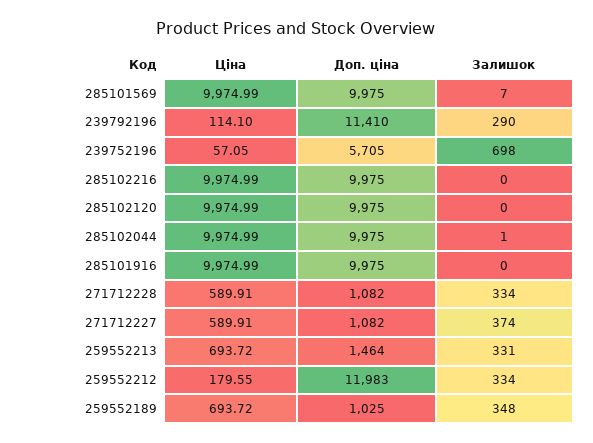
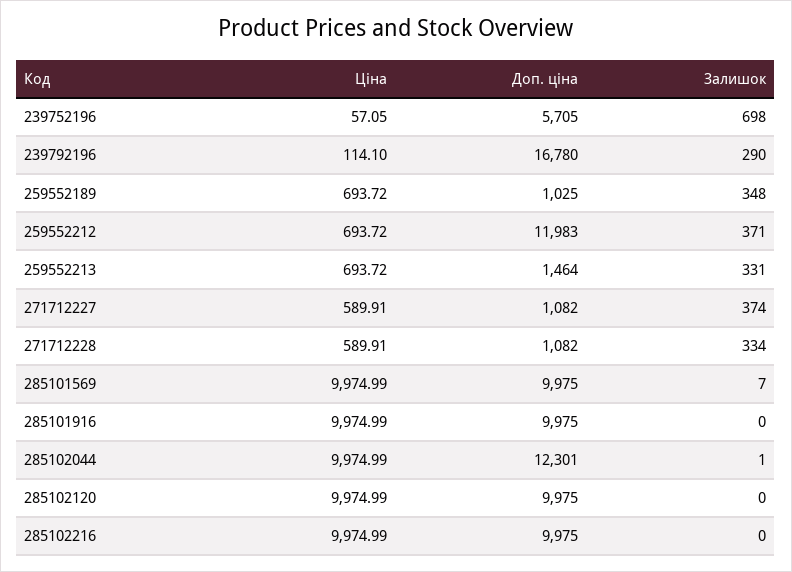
  {
    "Ціна": {
      "285101569": 9974.99,
      "239792196": 114.1,
      "239752196": 57.05,
      "285102216": 9974.99,
      "285102120": 9974.99,
      "285102044": 9974.99,
      "285101916": 9974.99,
      "271712228": 589.91,
      "271712227": 589.91,
      "259552213": 693.72,
-     "259552212": 179.55,
+     "259552212": 693.72,
      "259552189": 693.72
    },
    "Доп. ціна": {
      "285101569": 9975,
-     "239792196": 11410,
+     "239792196": 16780,
      "239752196": 5705,
      "285102216": 9975,
      "285102120": 9975,
-     "285102044": 9975,
+     "285102044": 12301,
      "285101916": 9975,
      "271712228": 1082,
      "271712227": 1082,
      "259552213": 1464,
      "259552212": 11983,
      "259552189": 1025
    },
    "Залишок": {
      "285101569": 7,
      "239792196": 290,
      "239752196": 698,
      "285102216": 0,
      "285102120": 0,
      "285102044": 1,
      "285101916": 0,
      "271712228": 334,
      "271712227": 374,
      "259552213": 331,
-     "259552212": 334,
+     "259552212": 371,
      "259552189": 348
    }
  }

